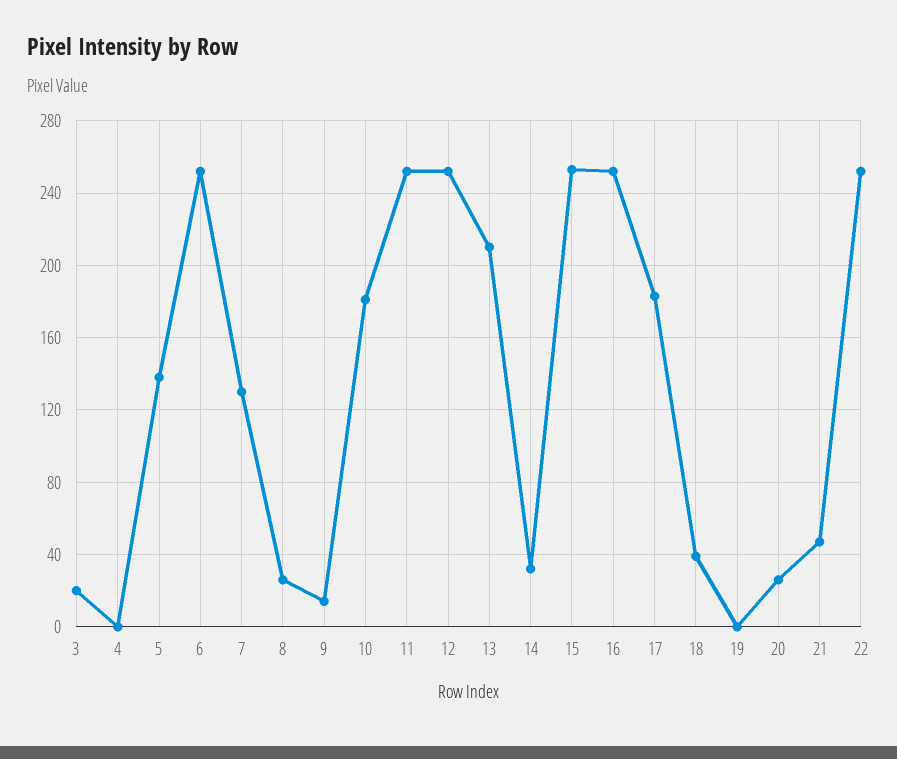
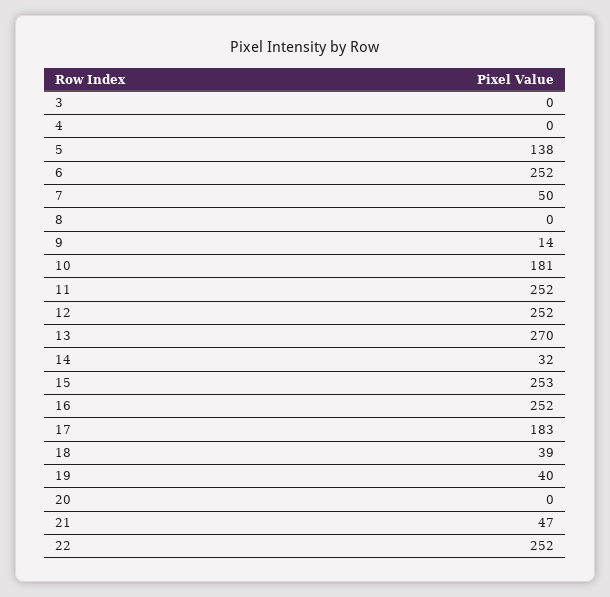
  {
-   "3": 20,
+   "3": 0,
    "4": 0,
    "5": 138,
    "6": 252,
-   "7": 130,
+   "7": 50,
-   "8": 25,
+   "8": 0,
    "9": 14,
    "10": 181,
    "11": 252,
    "12": 252,
-   "13": 210,
+   "13": 270,
    "14": 32,
    "15": 253,
    "16": 252,
    "17": 183,
    "18": 39,
-   "19": 0,
+   "19": 40,
-   "20": 25,
+   "20": 0,
    "21": 47,
    "22": 252
  }

